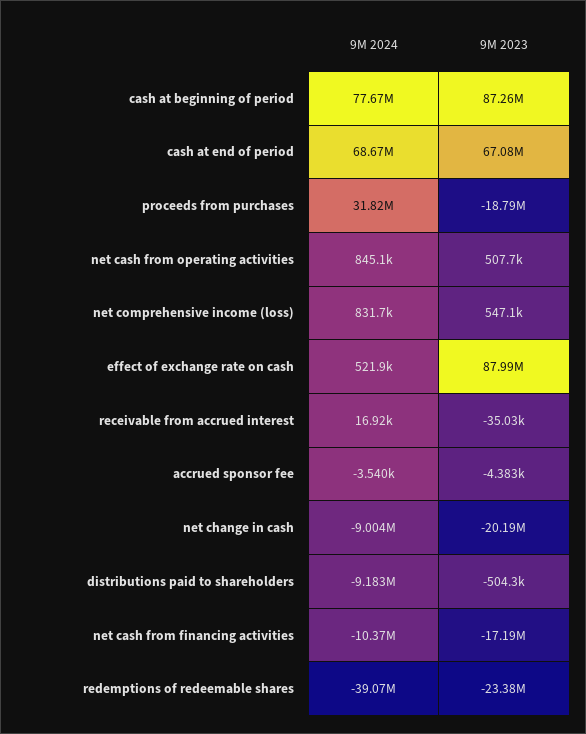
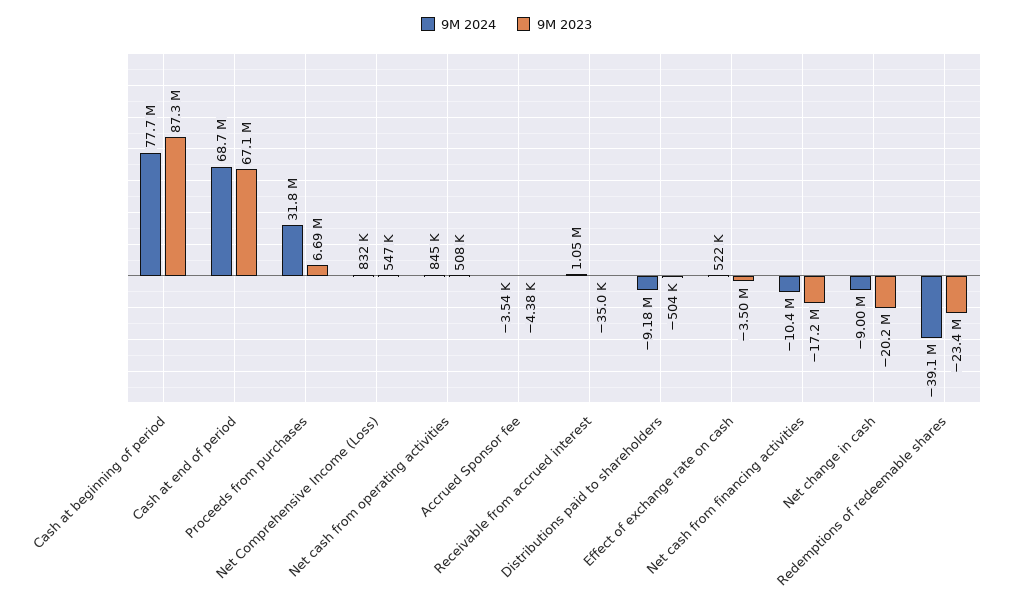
  {
    "9M 2024": {
      "cash at beginning of period": 77670000,
      "cash at end of period": 68670000,
      "proceeds from purchases": 31820000,
      "net cash from operating activities": 845100,
      "net comprehensive income (loss)": 831700,
      "effect of exchange rate on cash": 521900,
-     "receivable from accrued interest": 16920,
+     "receivable from accrued interest": 1050000,
      "accrued sponsor fee": -3540,
      "net change in cash": -9004000,
      "distributions paid to shareholders": -9183000,
      "net cash from financing activities": -10370000,
      "redemptions of redeemable shares": -39070000
    },
    "9M 2023": {
      "cash at beginning of period": 87260000,
      "cash at end of period": 67080000,
-     "proceeds from purchases": -18790000,
+     "proceeds from purchases": 6690000,
      "net cash from operating activities": 507700,
      "net comprehensive income (loss)": 547100,
-     "effect of exchange rate on cash": 87990000,
+     "effect of exchange rate on cash": -3500000,
      "receivable from accrued interest": -35030,
      "accrued sponsor fee": -4383,
      "net change in cash": -20190000,
      "distributions paid to shareholders": -504300,
      "net cash from financing activities": -17190000,
      "redemptions of redeemable shares": -23380000
    }
  }

